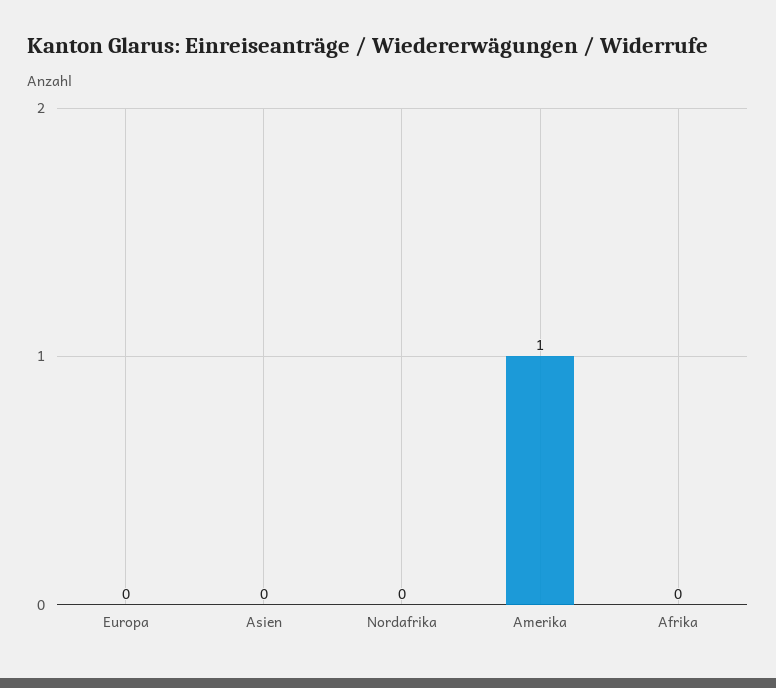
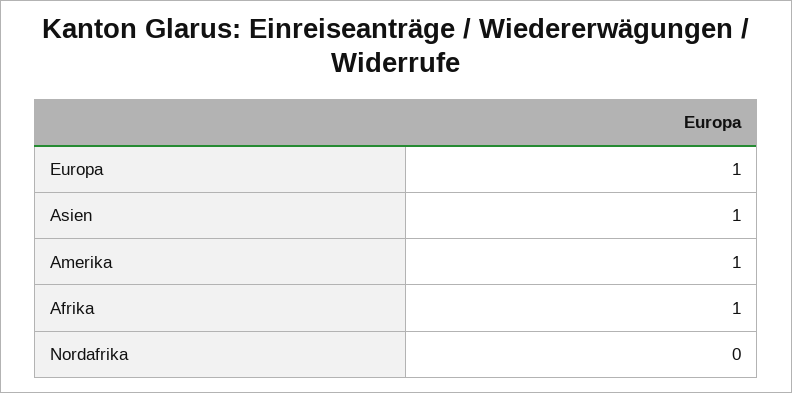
  {
-   "Europa": 0,
+   "Europa": 1,
-   "Asien": 0,
+   "Asien": 1,
    "Nordafrika": 0,
    "Amerika": 1,
-   "Afrika": 0
+   "Afrika": 1
  }

